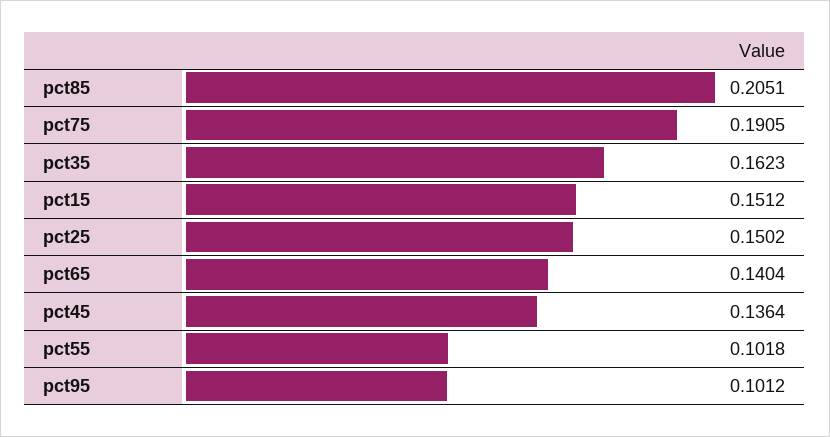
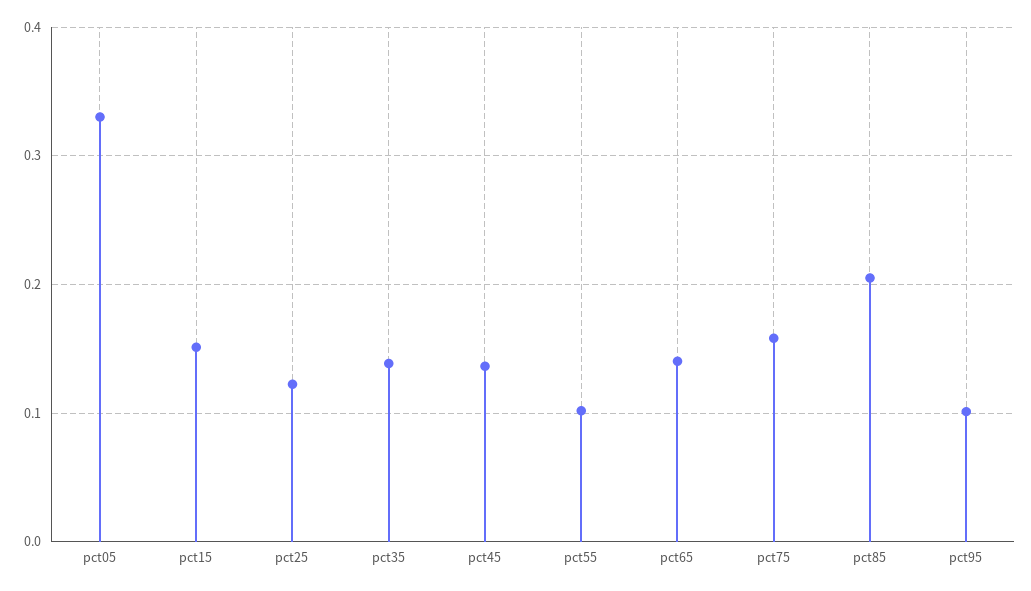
  {
    "pct85": 0.2051,
-   "pct75": 0.1905,
+   "pct75": 0.16,
-   "pct35": 0.1623,
+   "pct35": 0.14,
    "pct15": 0.1512,
-   "pct25": 0.1502,
+   "pct25": 0.12,
    "pct65": 0.1404,
    "pct45": 0.1364,
    "pct55": 0.1018,
-   "pct95": 0.1012
+   "pct95": 0.1012,
+   "pct05": 0.33
  }

